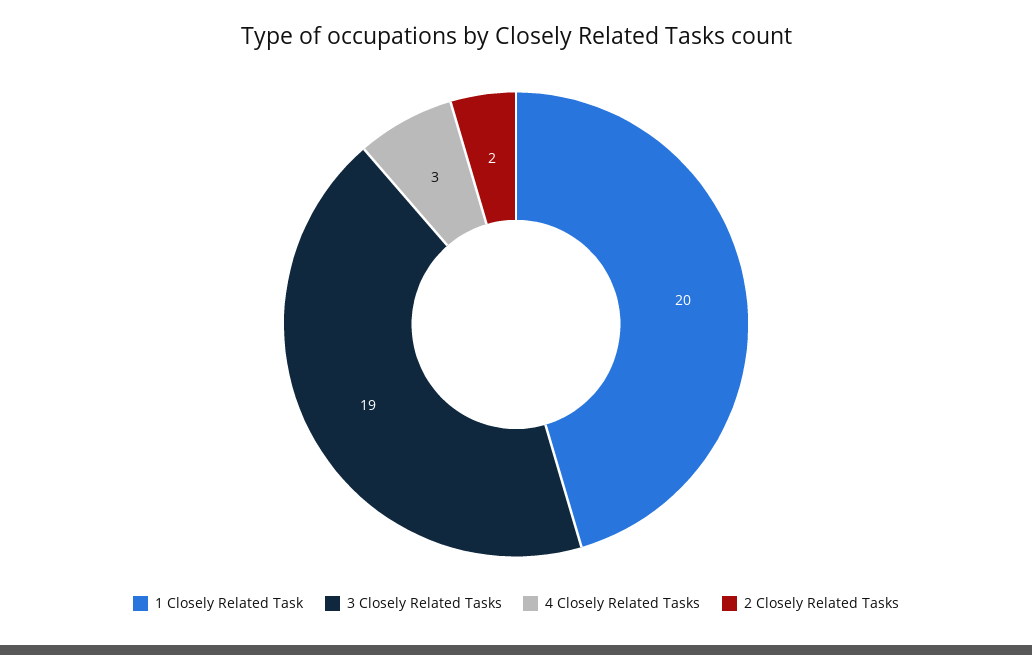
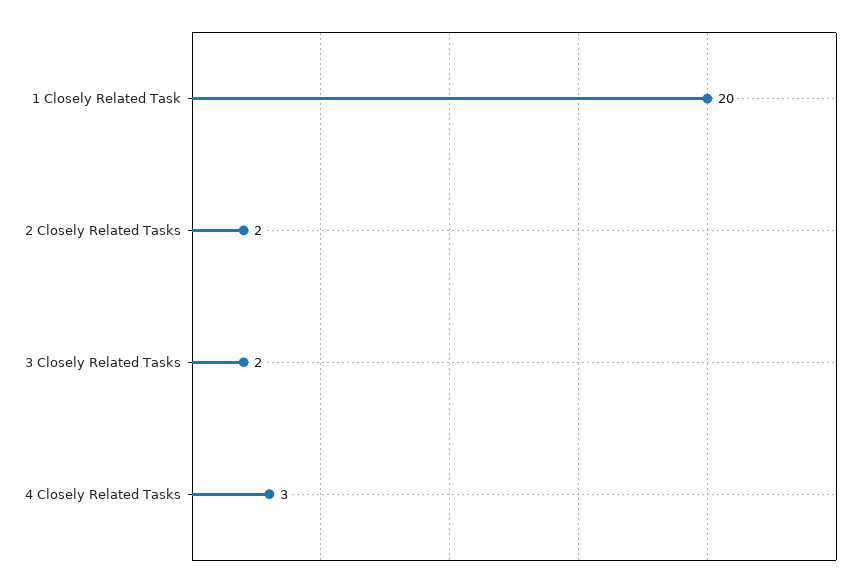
  {
    "1 Closely Related Task": 20,
-   "3 Closely Related Tasks": 19,
+   "3 Closely Related Tasks": 2,
    "4 Closely Related Tasks": 3,
    "2 Closely Related Tasks": 2
  }

